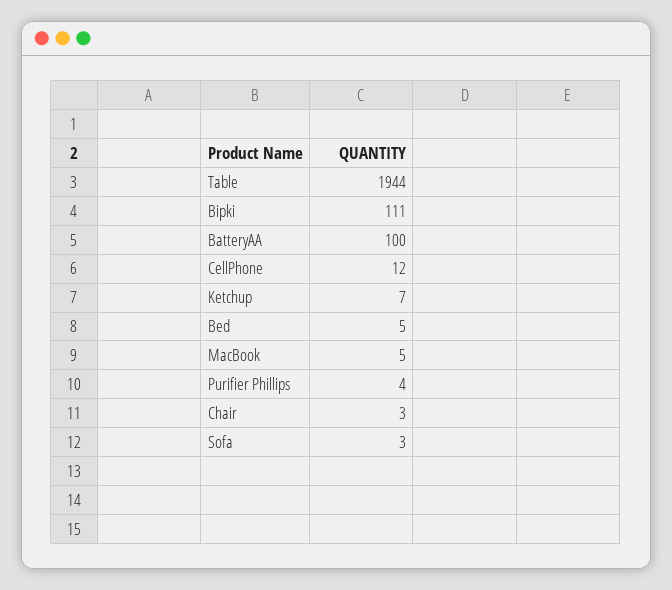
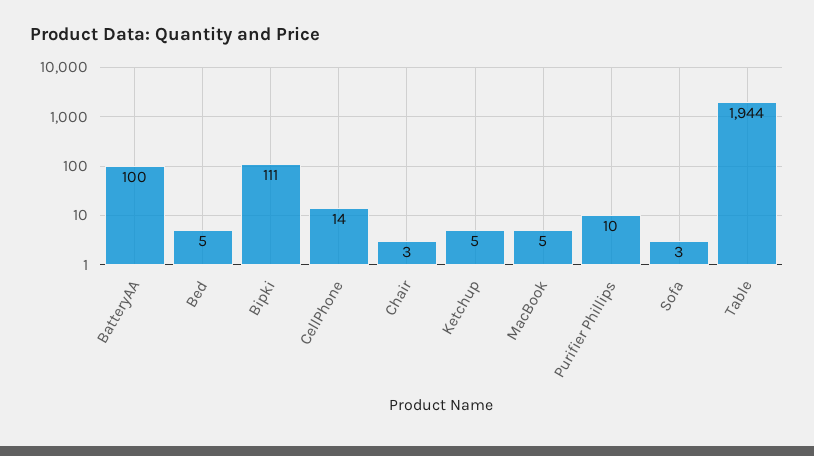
  {
    "Table": 1944,
    "Bipki": 111,
    "BatteryAA": 100,
-   "CellPhone": 12,
+   "CellPhone": 14,
-   "Ketchup": 7,
+   "Ketchup": 5,
    "Bed": 5,
    "MacBook": 5,
-   "Purifier Phillips": 4,
+   "Purifier Phillips": 10,
    "Chair": 3,
    "Sofa": 3
  }

